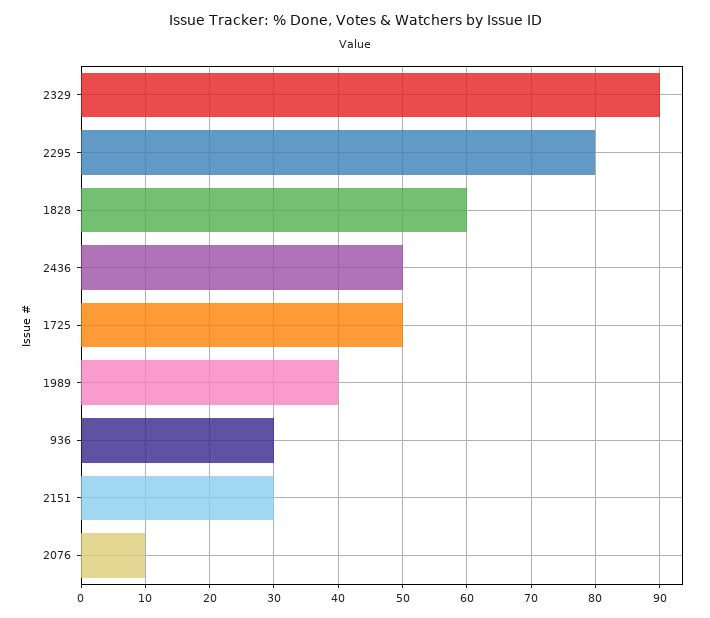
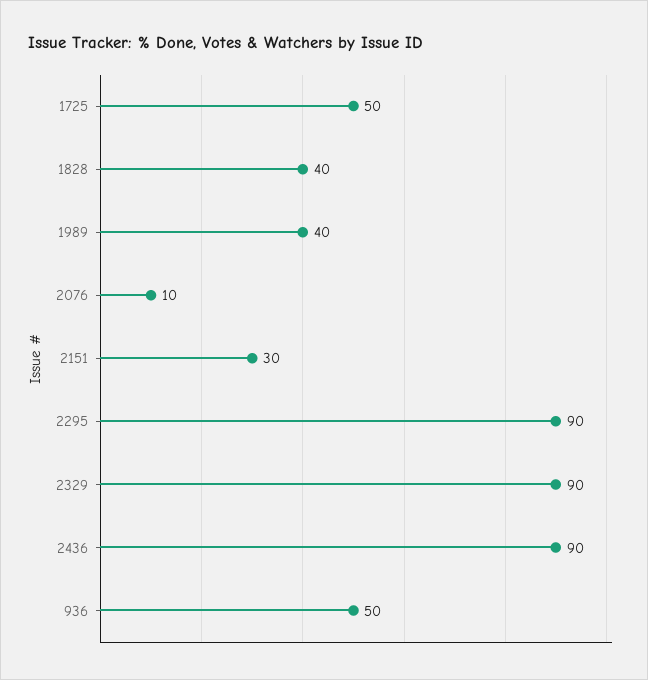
  {
    "2329": 90,
-   "2295": 80,
+   "2295": 90,
-   "1828": 60,
+   "1828": 40,
-   "2436": 50,
+   "2436": 90,
    "1725": 50,
    "1989": 40,
-   "936": 30,
+   "936": 50,
    "2151": 30,
    "2076": 10
  }

